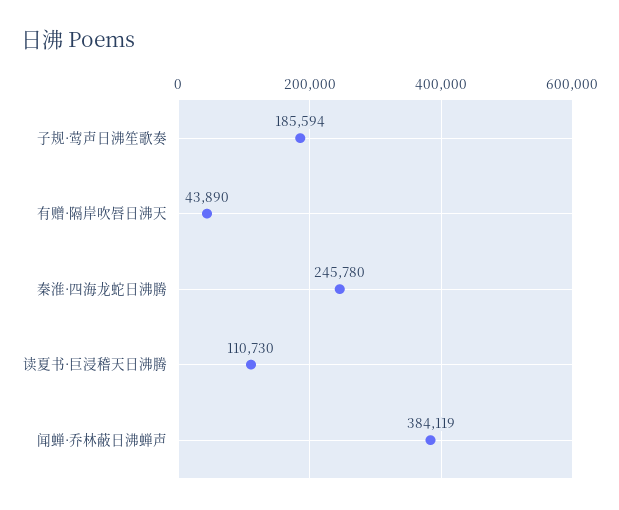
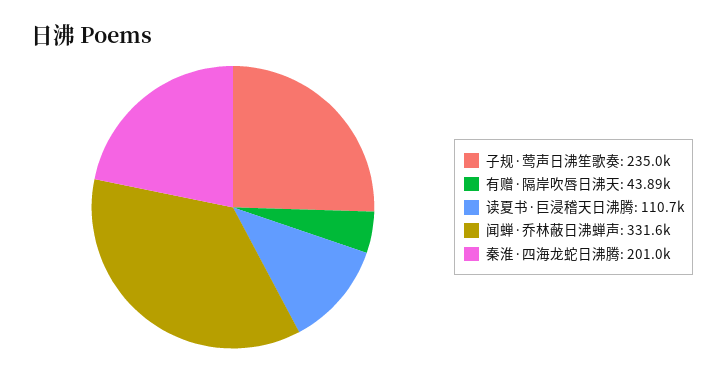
  {
-   "子规·莺声日沸笙歌奏": 185594,
+   "子规·莺声日沸笙歌奏": 235000,
    "有赠·隔岸吹唇日沸天": 43890,
-   "秦淮·四海龙蛇日沸腾": 245780,
+   "秦淮·四海龙蛇日沸腾": 201000,
    "读夏书·巨浸稽天日沸腾": 110730,
-   "闻蝉·乔林蔽日沸蝉声": 384119
+   "闻蝉·乔林蔽日沸蝉声": 331600
  }

